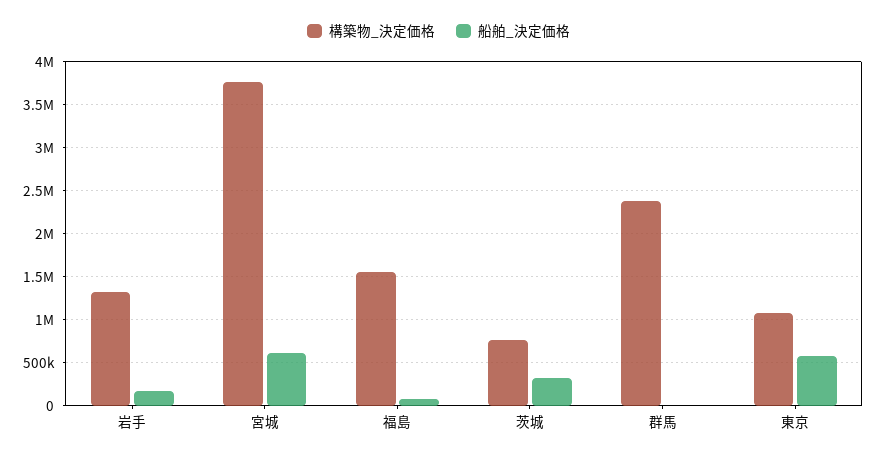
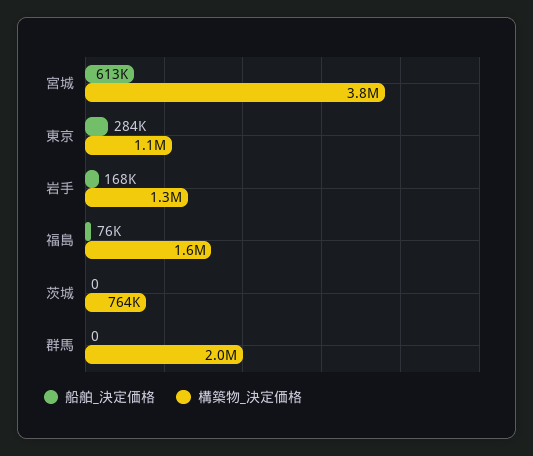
  {
    "構築物_決定価格": {
      "岩手": 1300000,
      "宮城": 3800000,
      "福島": 1600000,
      "茨城": 764000,
-     "群馬": 2400000,
+     "群馬": 2000000,
      "東京": 1100000
    },
    "船舶_決定価格": {
      "岩手": 168000,
      "宮城": 613000,
      "福島": 76000,
-     "茨城": 300000,
+     "茨城": 0,
      "群馬": 0,
-     "東京": 600000
+     "東京": 284000
    }
  }

